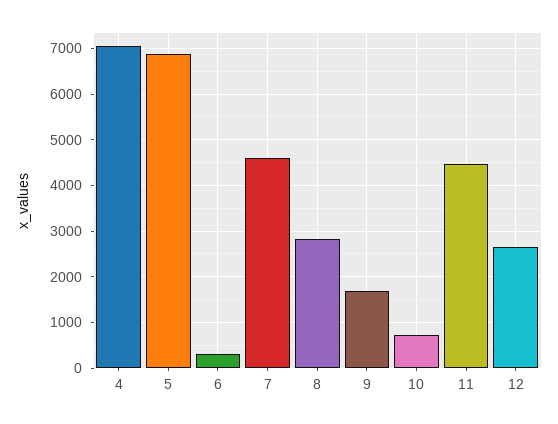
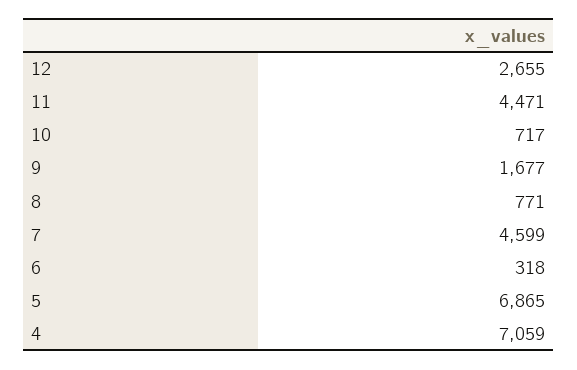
  {
    "4": 7059,
    "5": 6865,
    "6": 318,
    "7": 4599,
-   "8": 2800,
+   "8": 771,
    "9": 1677,
    "10": 717,
    "11": 4471,
    "12": 2655
  }

